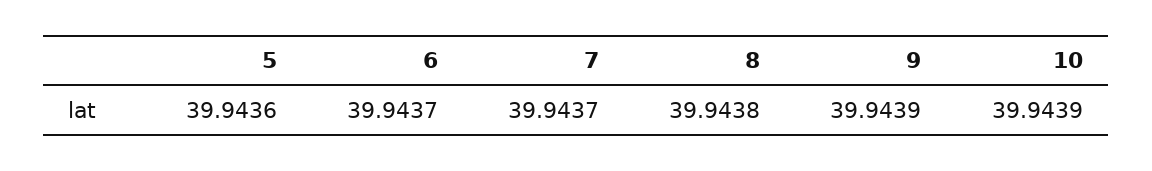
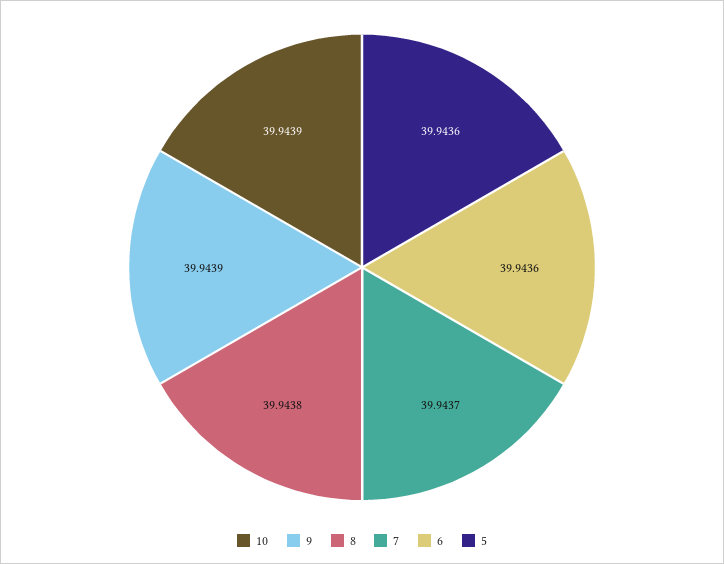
  {
    "5": 39.9436,
-   "6": 39.9437,
+   "6": 39.9436,
    "7": 39.9437,
    "8": 39.9438,
    "9": 39.9439,
    "10": 39.9439
  }

